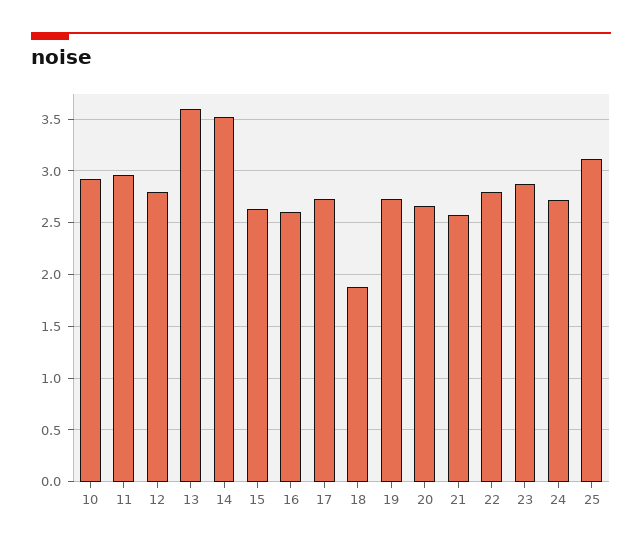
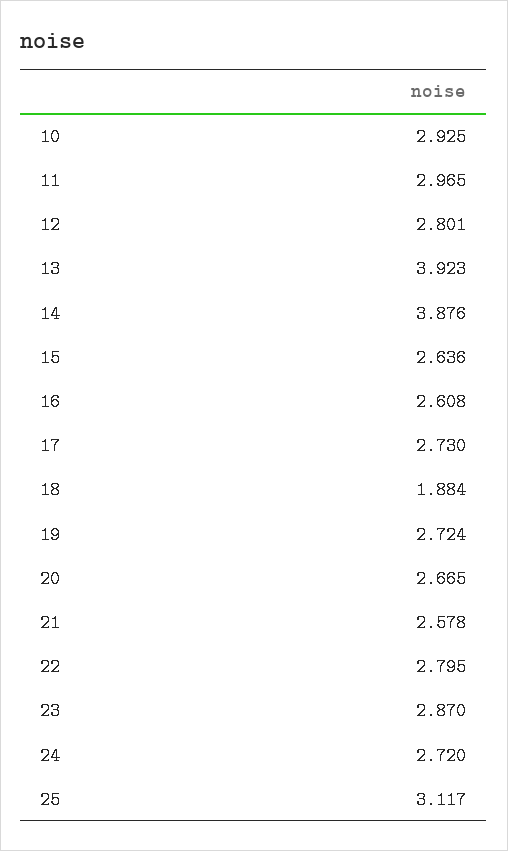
  {
    "10": 2.925,
    "11": 2.965,
    "12": 2.801,
-   "13": 3.6,
+   "13": 3.923,
-   "14": 3.5,
+   "14": 3.876,
    "15": 2.636,
    "16": 2.608,
    "17": 2.73,
    "18": 1.884,
    "19": 2.724,
    "20": 2.665,
    "21": 2.578,
    "22": 2.795,
    "23": 2.87,
    "24": 2.72,
    "25": 3.117
  }

